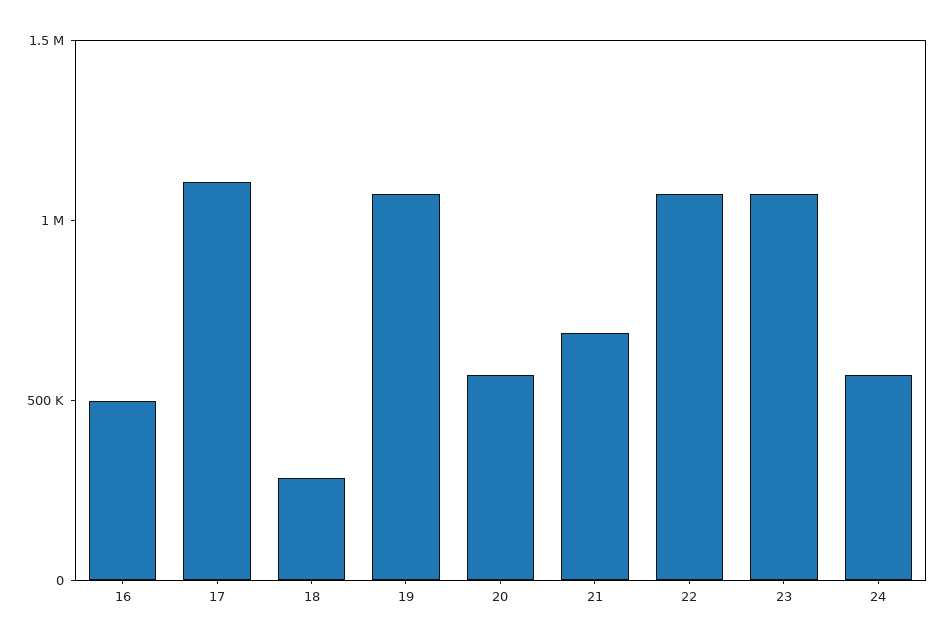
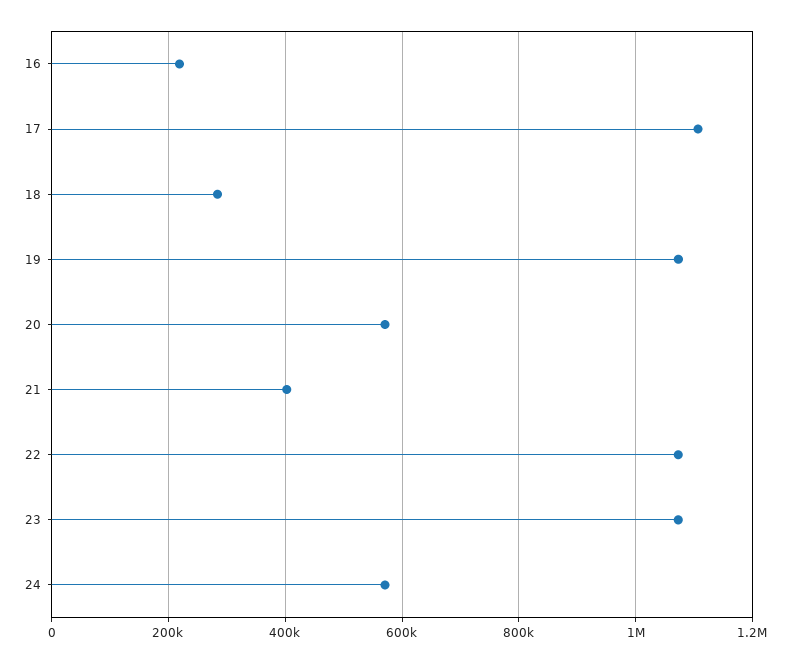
  {
-   "16": 500000,
+   "16": 220000,
    "17": 1100000,
    "18": 280000,
    "19": 1080000,
    "20": 580000,
-   "21": 700000,
+   "21": 400000,
    "22": 1080000,
    "23": 1080000,
    "24": 580000
  }

